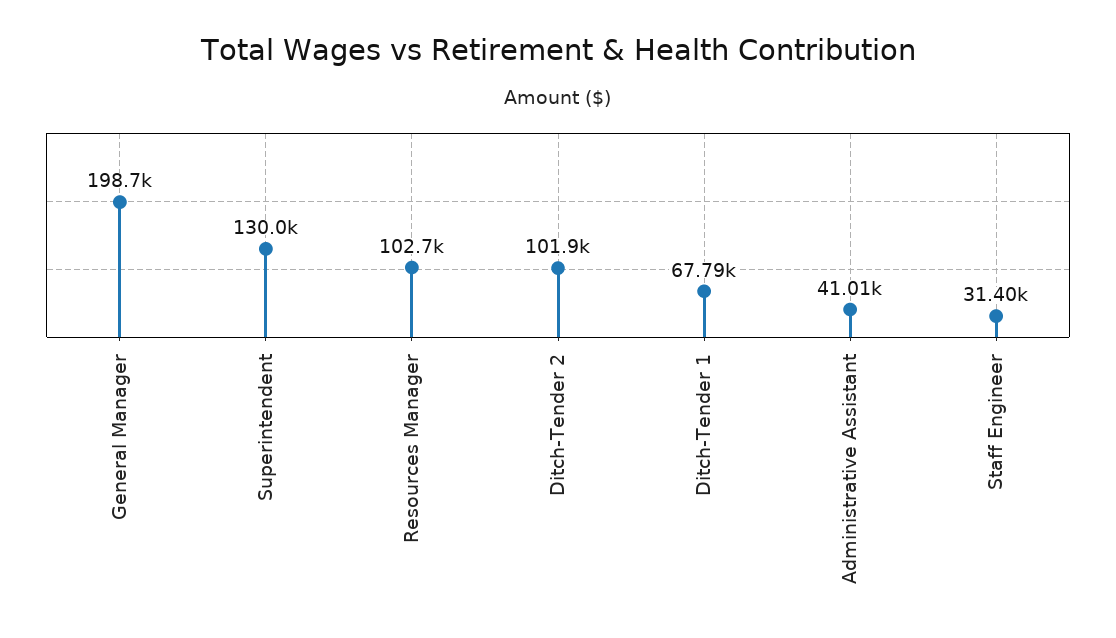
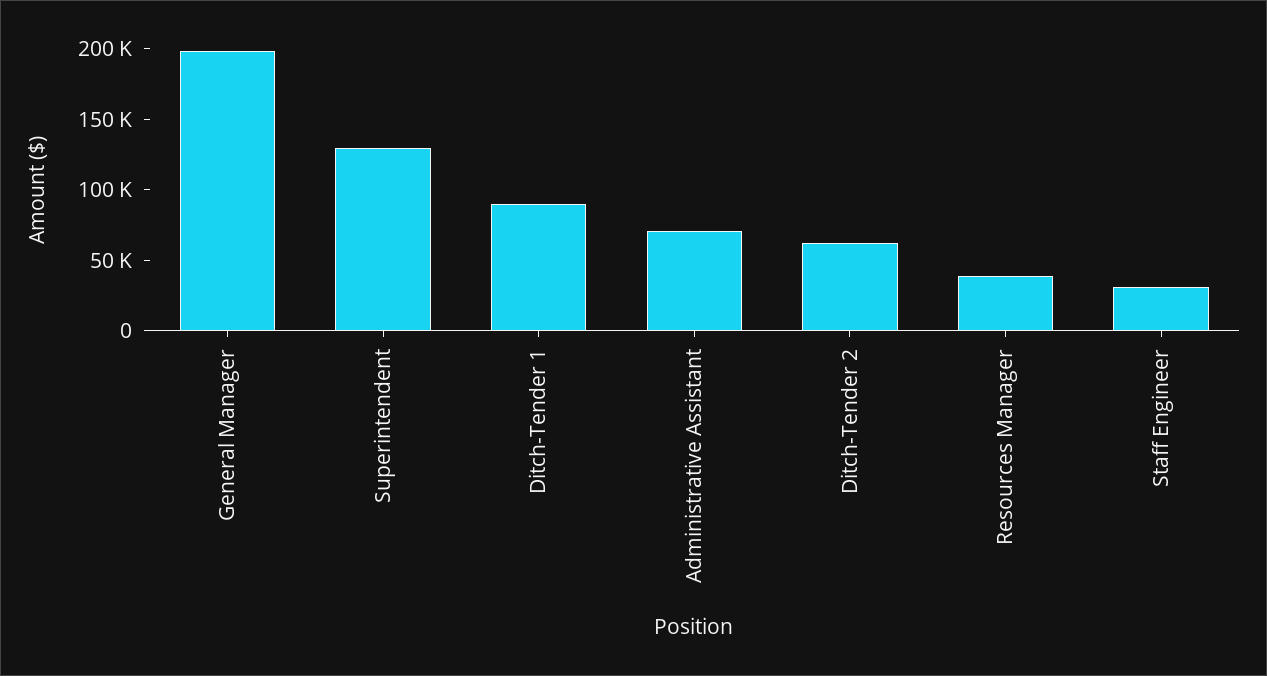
  {
    "General Manager": 198700,
    "Superintendent": 130000,
-   "Resources Manager": 102700,
+   "Resources Manager": 40000,
-   "Ditch-Tender 2": 101900,
+   "Ditch-Tender 2": 60000,
-   "Ditch-Tender 1": 67790,
+   "Ditch-Tender 1": 90000,
-   "Administrative Assistant": 41010,
+   "Administrative Assistant": 70000,
    "Staff Engineer": 31400
  }

